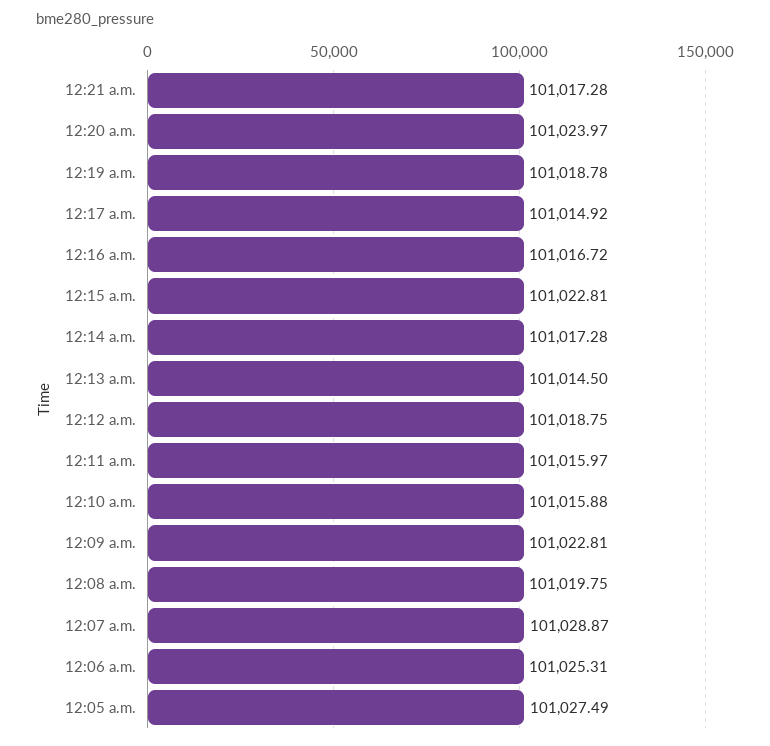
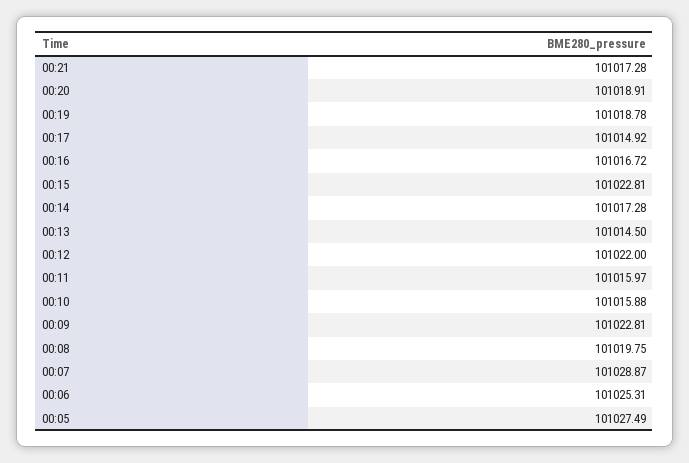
  {
    "12:21 a.m.": 101017.28,
-   "12:20 a.m.": 101023.97,
+   "12:20 a.m.": 101018.91,
    "12:19 a.m.": 101018.78,
    "12:17 a.m.": 101014.92,
    "12:16 a.m.": 101016.72,
    "12:15 a.m.": 101022.81,
    "12:14 a.m.": 101017.28,
    "12:13 a.m.": 101014.5,
-   "12:12 a.m.": 101018.75,
+   "12:12 a.m.": 101022,
    "12:11 a.m.": 101015.97,
    "12:10 a.m.": 101015.88,
    "12:09 a.m.": 101022.81,
    "12:08 a.m.": 101019.75,
    "12:07 a.m.": 101028.87,
    "12:06 a.m.": 101025.31,
    "12:05 a.m.": 101027.49
  }

